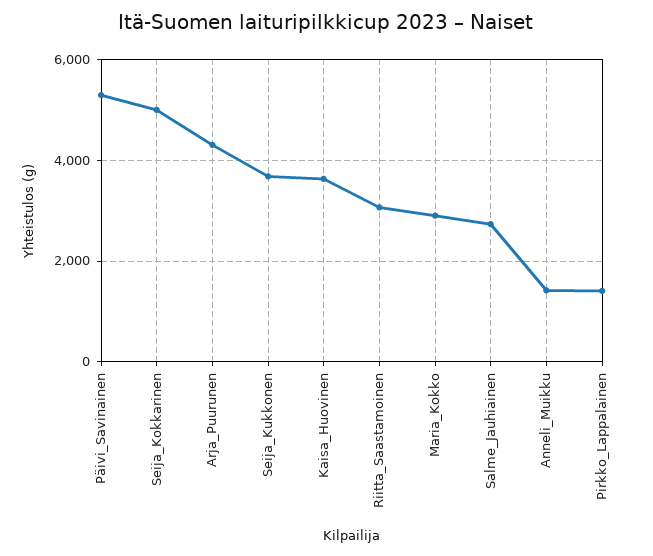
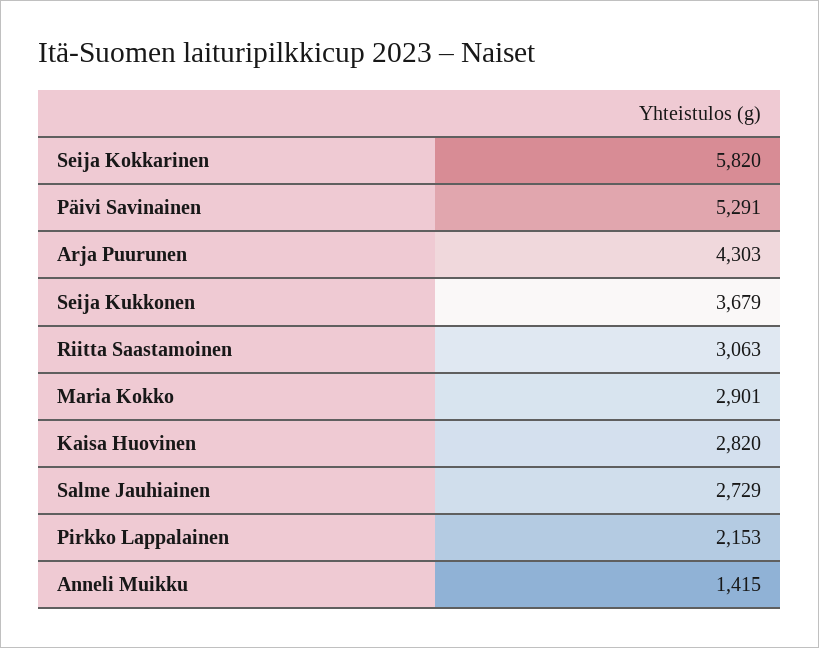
  {
    "Päivi_Savinainen": 5291,
-   "Seija_Kokkarinen": 5000,
+   "Seija_Kokkarinen": 5820,
    "Arja_Puurunen": 4303,
    "Seija_Kukkonen": 3679,
-   "Kaisa_Huovinen": 3600,
+   "Kaisa_Huovinen": 2820,
    "Riitta_Saastamoinen": 3063,
    "Maria_Kokko": 2901,
    "Salme_Jauhiainen": 2729,
    "Anneli_Muikku": 1415,
-   "Pirkko_Lappalainen": 1400
+   "Pirkko_Lappalainen": 2153
  }

